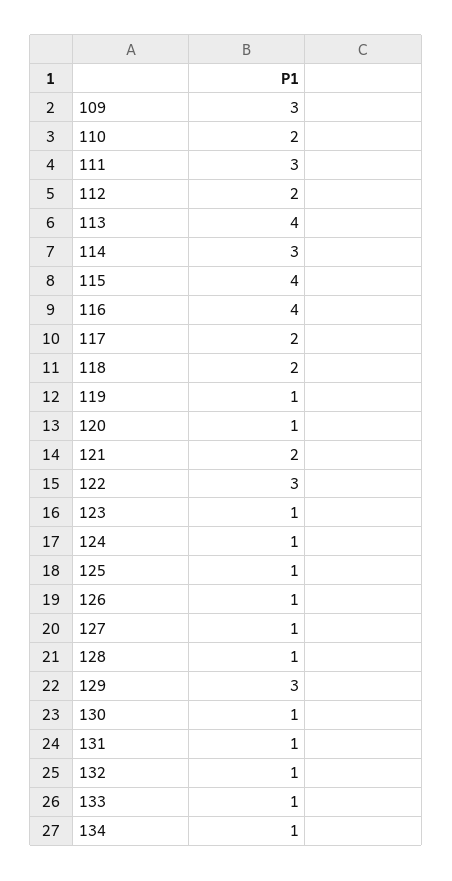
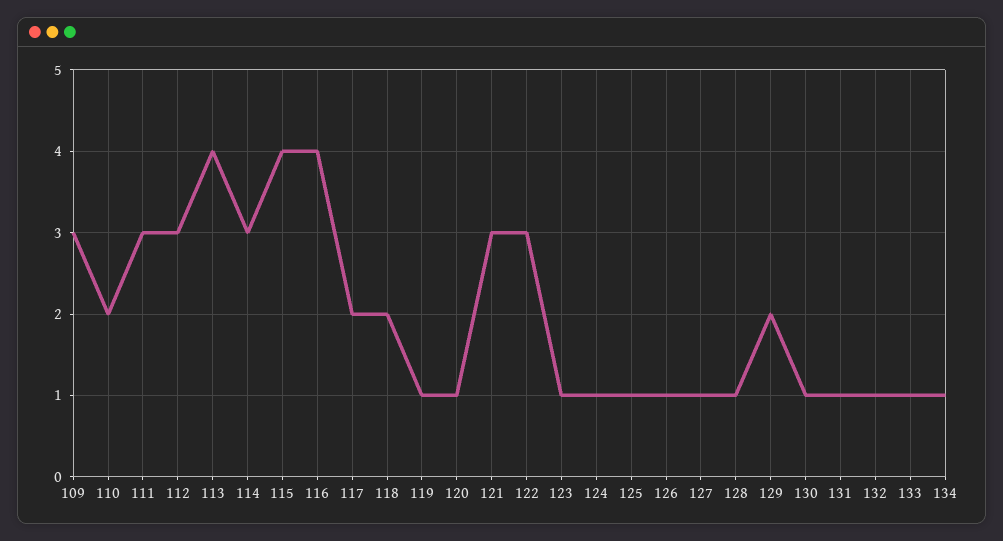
  {
    "109": 3,
    "110": 2,
    "111": 3,
-   "112": 2,
+   "112": 3,
    "113": 4,
    "114": 3,
    "115": 4,
    "116": 4,
    "117": 2,
    "118": 2,
    "119": 1,
    "120": 1,
-   "121": 2,
+   "121": 3,
    "122": 3,
    "123": 1,
    "124": 1,
    "125": 1,
    "126": 1,
    "127": 1,
    "128": 1,
-   "129": 3,
+   "129": 2,
    "130": 1,
    "131": 1,
    "132": 1,
    "133": 1,
    "134": 1
  }

